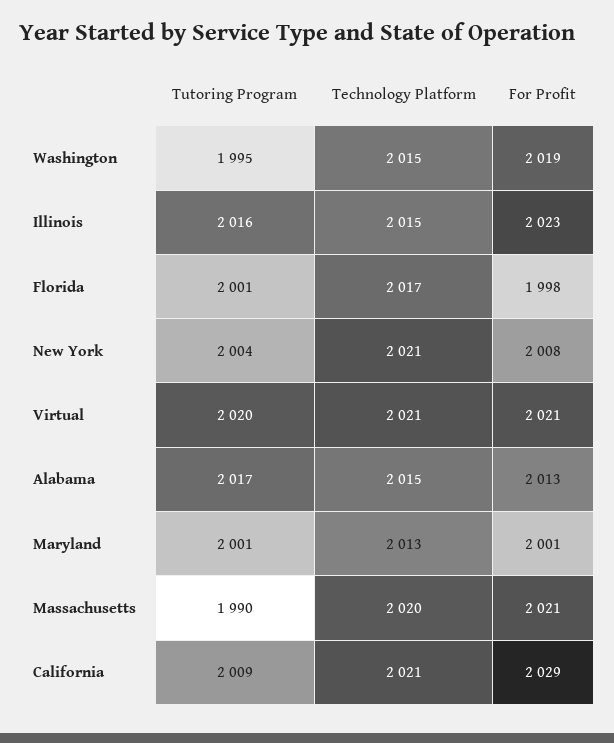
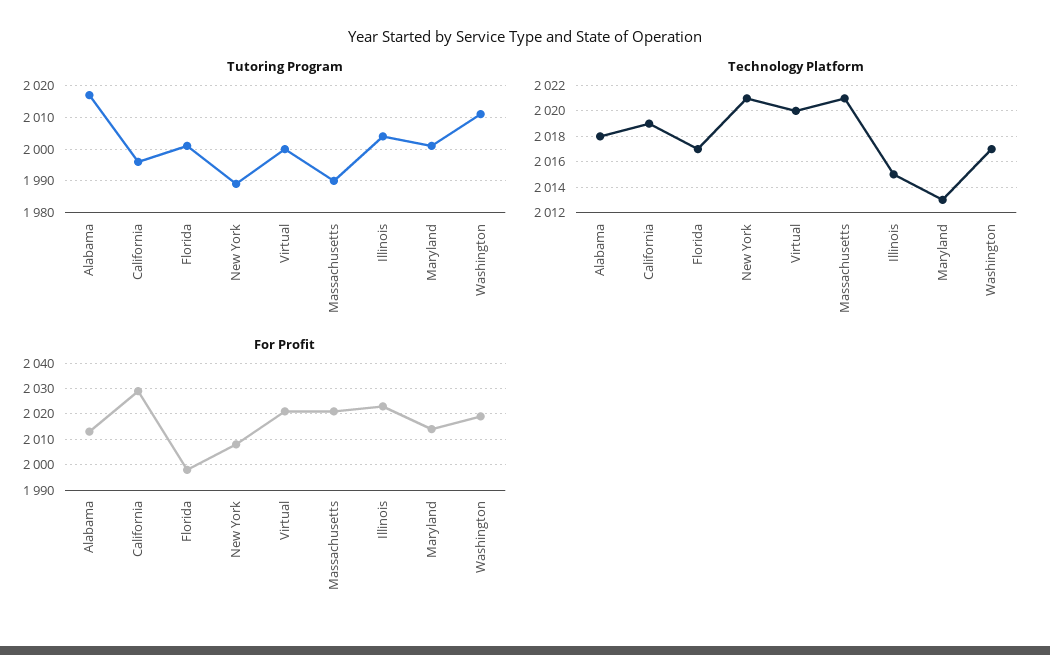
  {
    "Tutoring Program": {
-     "Washington": 1995,
+     "Washington": 2010,
-     "Illinois": 2016,
+     "Illinois": 2005,
      "Florida": 2001,
-     "New York": 2004,
+     "New York": 1990,
-     "Virtual": 2020,
+     "Virtual": 2000,
      "Alabama": 2017,
      "Maryland": 2001,
      "Massachusetts": 1990,
-     "California": 2009
+     "California": 1995
    },
    "Technology Platform": {
-     "Washington": 2015,
+     "Washington": 2017,
      "Illinois": 2015,
      "Florida": 2017,
      "New York": 2021,
-     "Virtual": 2021,
+     "Virtual": 2020,
-     "Alabama": 2015,
+     "Alabama": 2018,
      "Maryland": 2013,
-     "Massachusetts": 2020,
+     "Massachusetts": 2021,
-     "California": 2021
+     "California": 2019
    },
    "For Profit": {
      "Washington": 2019,
      "Illinois": 2023,
      "Florida": 1998,
      "New York": 2008,
      "Virtual": 2021,
      "Alabama": 2013,
-     "Maryland": 2001,
+     "Maryland": 2015,
      "Massachusetts": 2021,
      "California": 2029
    }
  }

